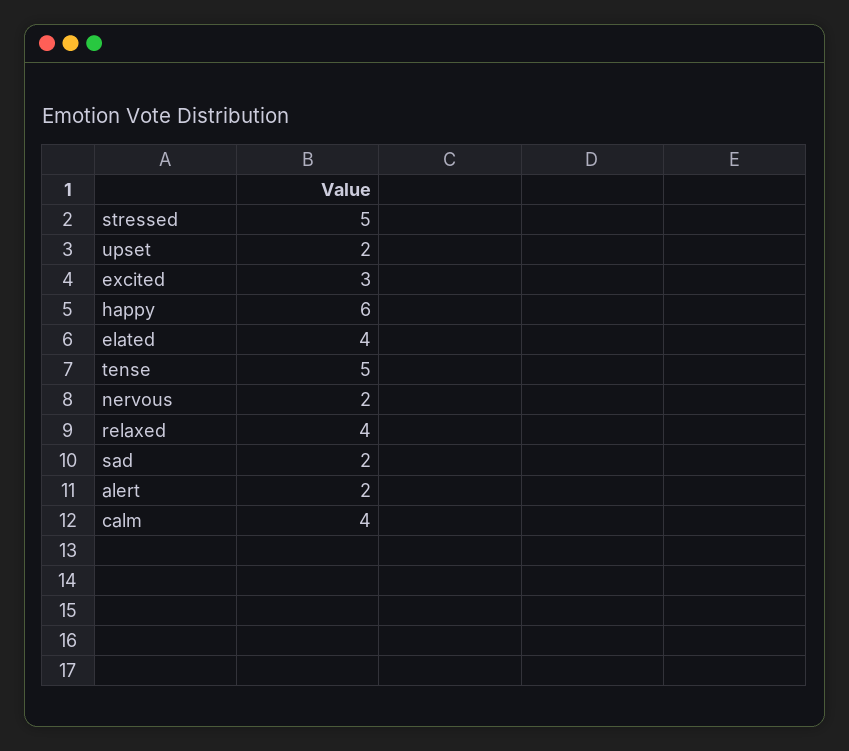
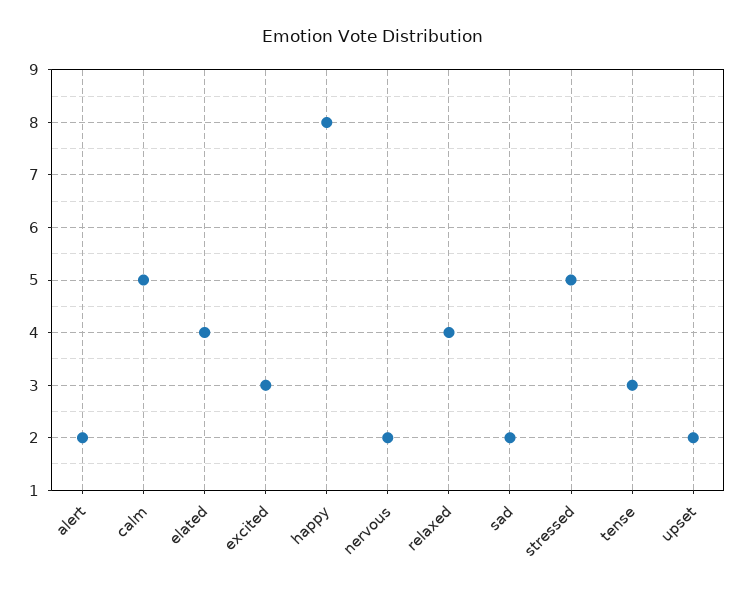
  {
    "stressed": 5,
    "upset": 2,
    "excited": 3,
-   "happy": 6,
+   "happy": 8,
    "elated": 4,
-   "tense": 5,
+   "tense": 3,
    "nervous": 2,
    "relaxed": 4,
    "sad": 2,
    "alert": 2,
-   "calm": 4
+   "calm": 5
  }

